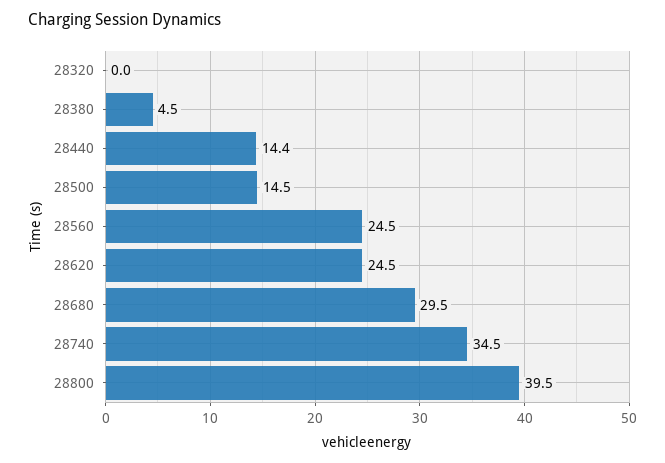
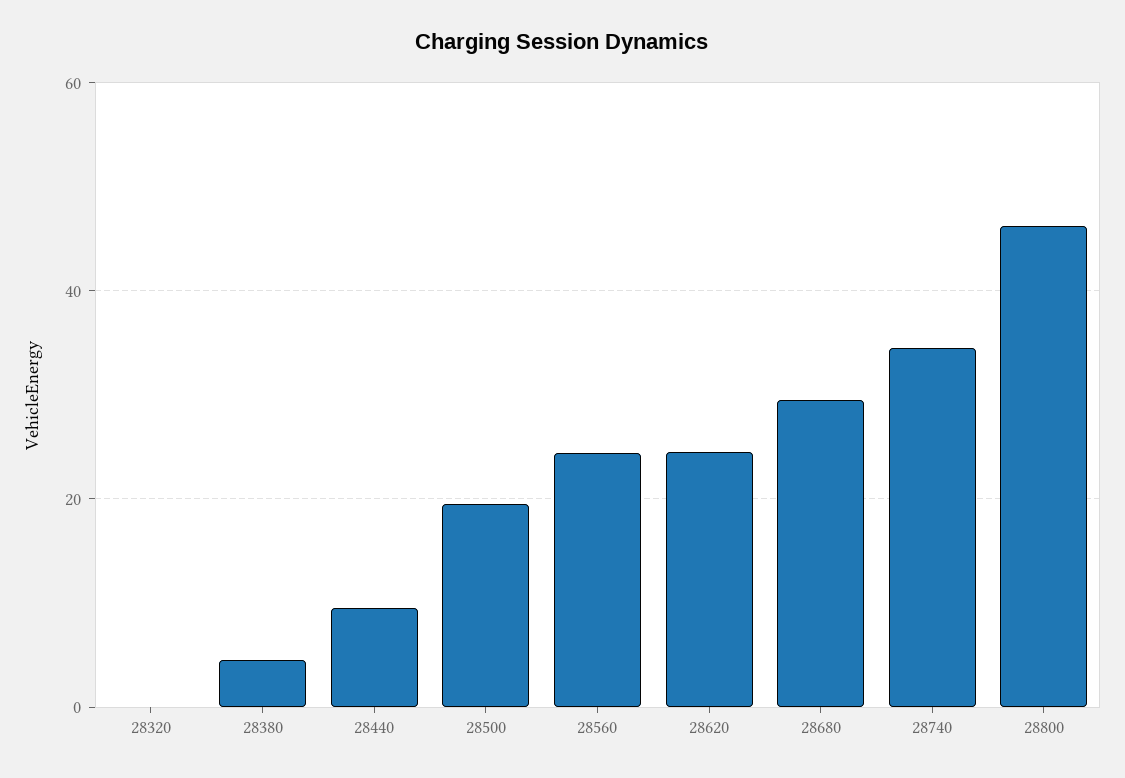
  {
    "28320": 0,
    "28380": 4.5,
-   "28440": 14.4,
+   "28440": 10,
-   "28500": 14.5,
+   "28500": 20,
    "28560": 24.5,
    "28620": 24.5,
    "28680": 29.5,
    "28740": 34.5,
-   "28800": 39.5
+   "28800": 46
  }

